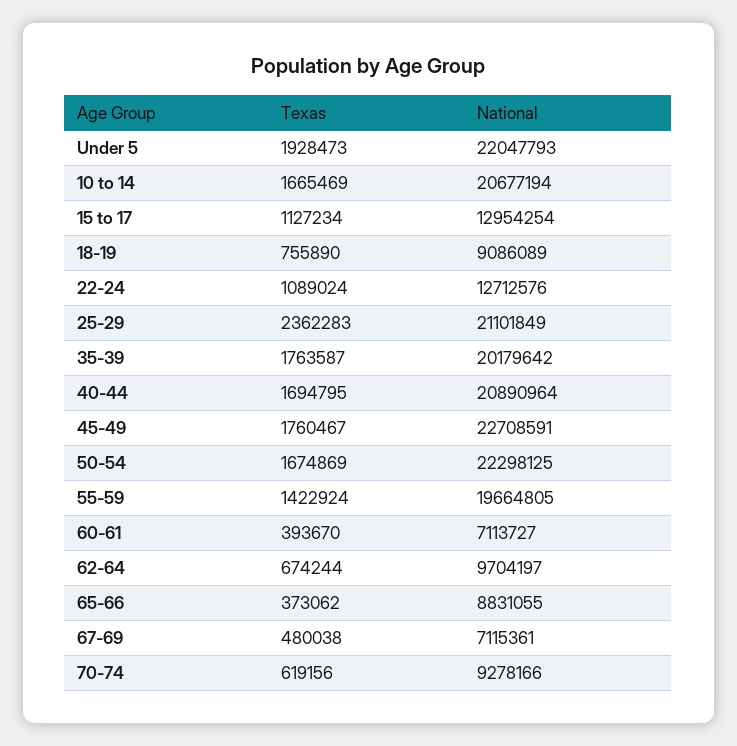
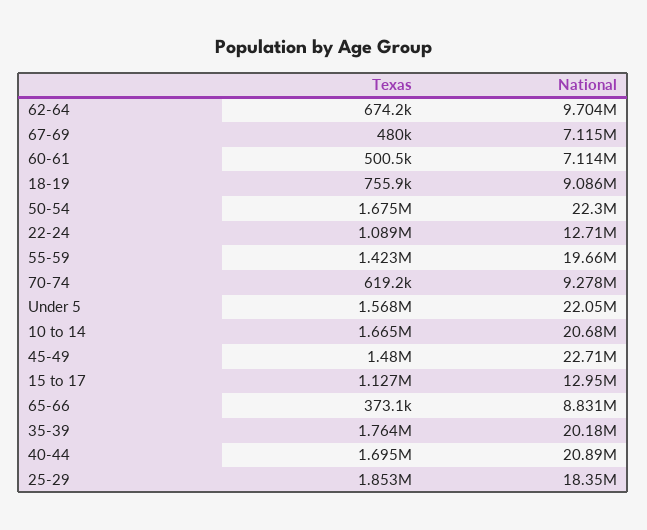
  {
    "Texas": {
-     "Under 5": 1928473,
+     "Under 5": 1568000,
      "10 to 14": 1665469,
      "15 to 17": 1127234,
      "18-19": 755890,
      "22-24": 1089024,
-     "25-29": 2362283,
+     "25-29": 1853000,
      "35-39": 1763587,
      "40-44": 1694795,
-     "45-49": 1760467,
+     "45-49": 1480000,
      "50-54": 1674869,
      "55-59": 1422924,
-     "60-61": 393670,
+     "60-61": 500500,
      "62-64": 674244,
      "65-66": 373062,
      "67-69": 480038,
      "70-74": 619156
    },
    "National": {
      "Under 5": 22047793,
      "10 to 14": 20677194,
      "15 to 17": 12954254,
      "18-19": 9086089,
      "22-24": 12712576,
-     "25-29": 21101849,
+     "25-29": 18350000,
      "35-39": 20179642,
      "40-44": 20890964,
      "45-49": 22708591,
      "50-54": 22298125,
      "55-59": 19664805,
      "60-61": 7113727,
      "62-64": 9704197,
      "65-66": 8831055,
      "67-69": 7115361,
      "70-74": 9278166
    }
  }

